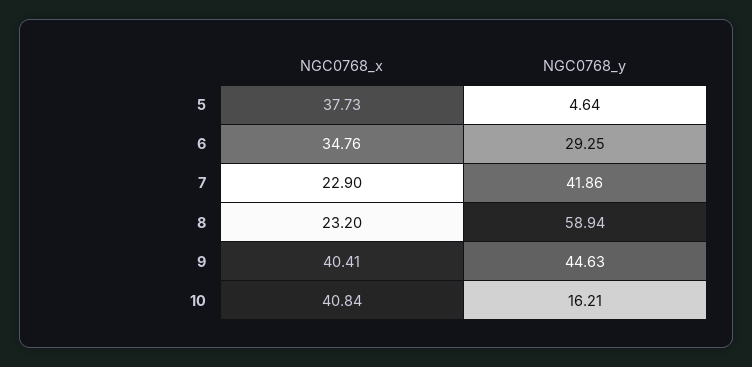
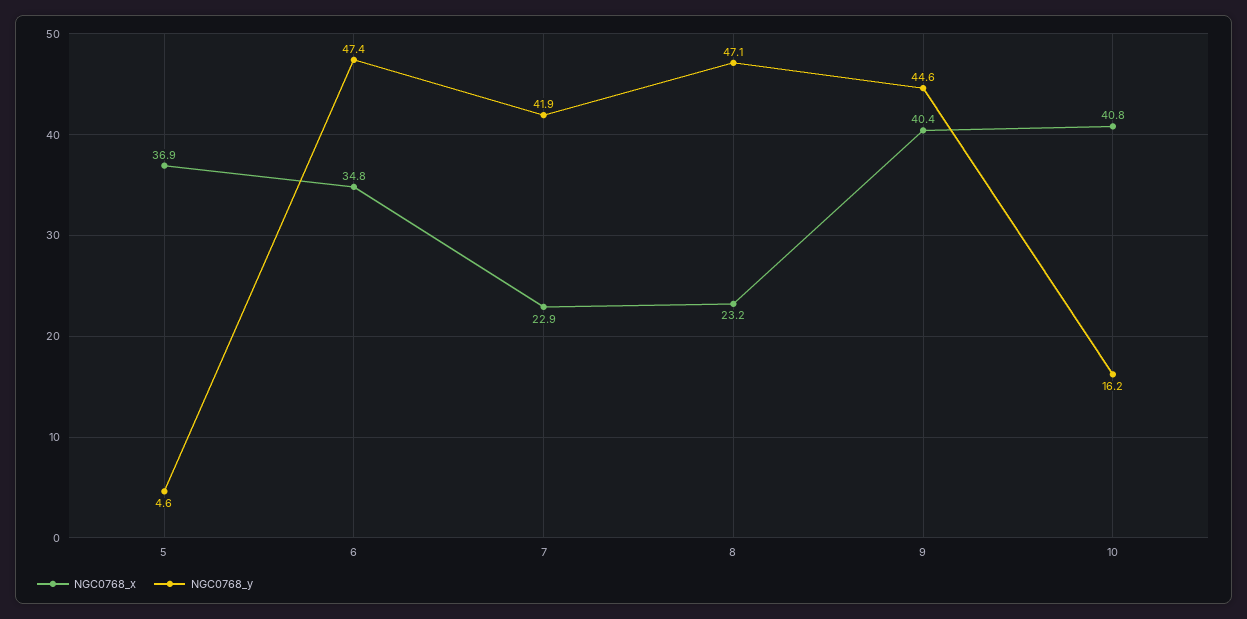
  {
    "NGC0768_x": {
-     "5": 37.73,
+     "5": 36.9,
      "6": 34.76,
      "7": 22.9,
      "8": 23.2,
      "9": 40.41,
      "10": 40.84
    },
    "NGC0768_y": {
      "5": 4.64,
-     "6": 29.25,
+     "6": 47.4,
      "7": 41.86,
-     "8": 58.94,
+     "8": 47.1,
      "9": 44.63,
      "10": 16.21
    }
  }

